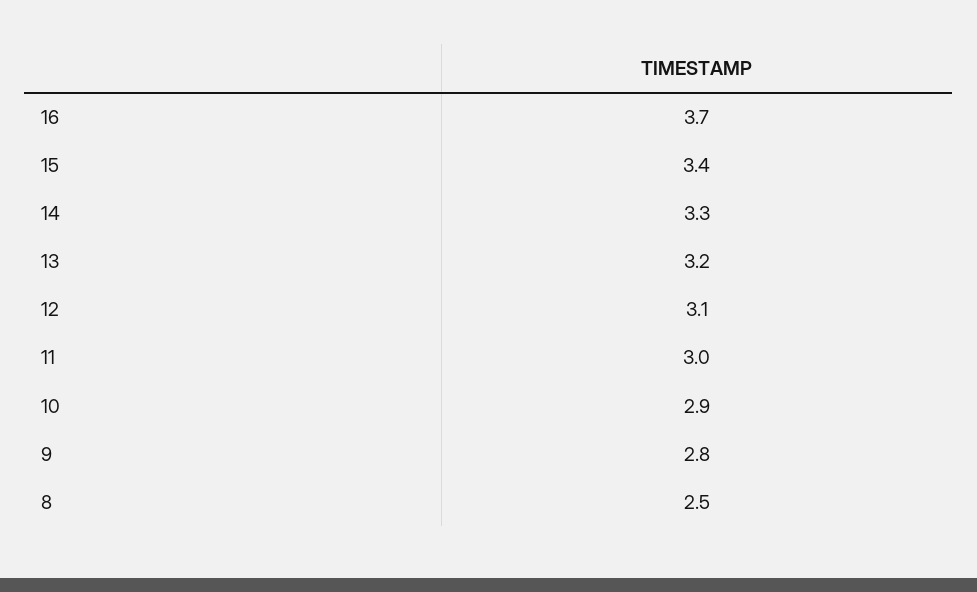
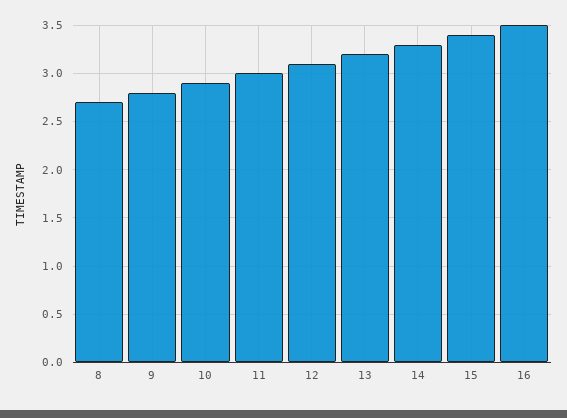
  {
-   "16": 3.7,
+   "16": 3.5,
    "15": 3.4,
    "14": 3.3,
    "13": 3.2,
    "12": 3.1,
    "11": 3,
    "10": 2.9,
    "9": 2.8,
-   "8": 2.5
+   "8": 2.7
  }

